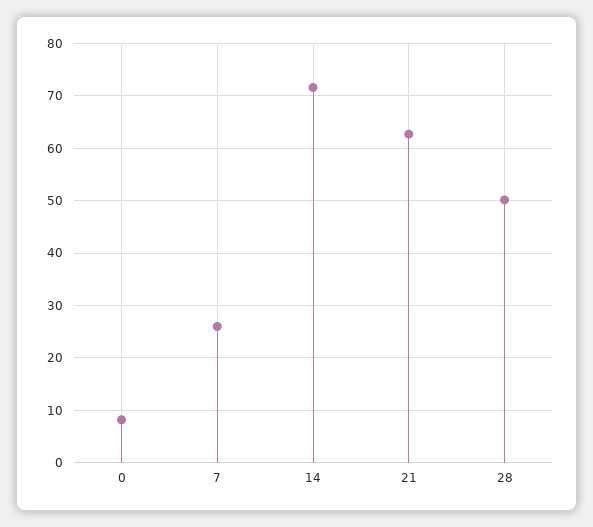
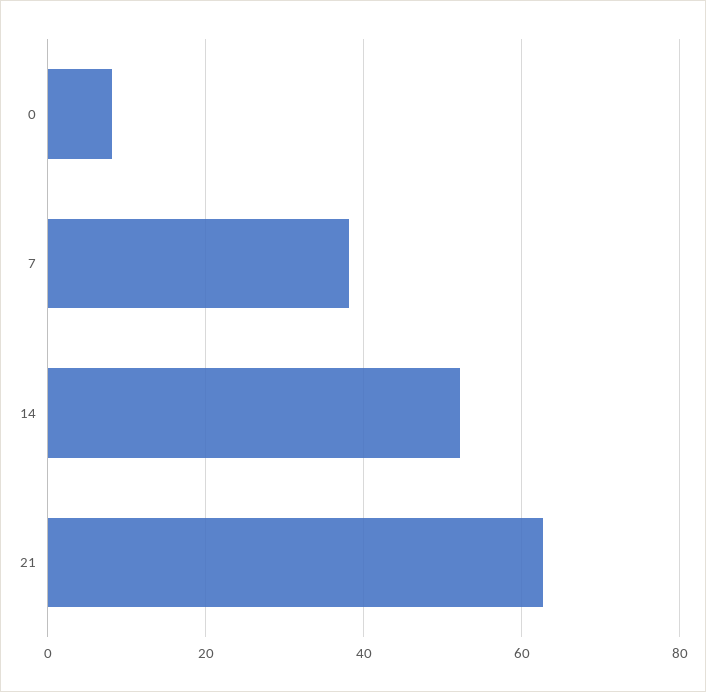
  {
    "0": 8,
-   "7": 26,
+   "7": 38,
-   "14": 72,
+   "14": 52,
-   "21": 62,
+   "21": 62
-   "28": 50
  }

